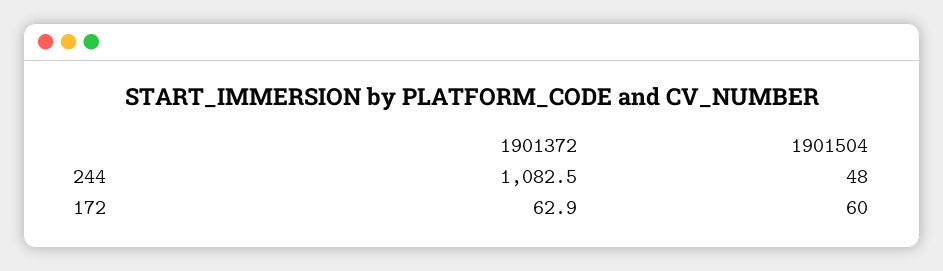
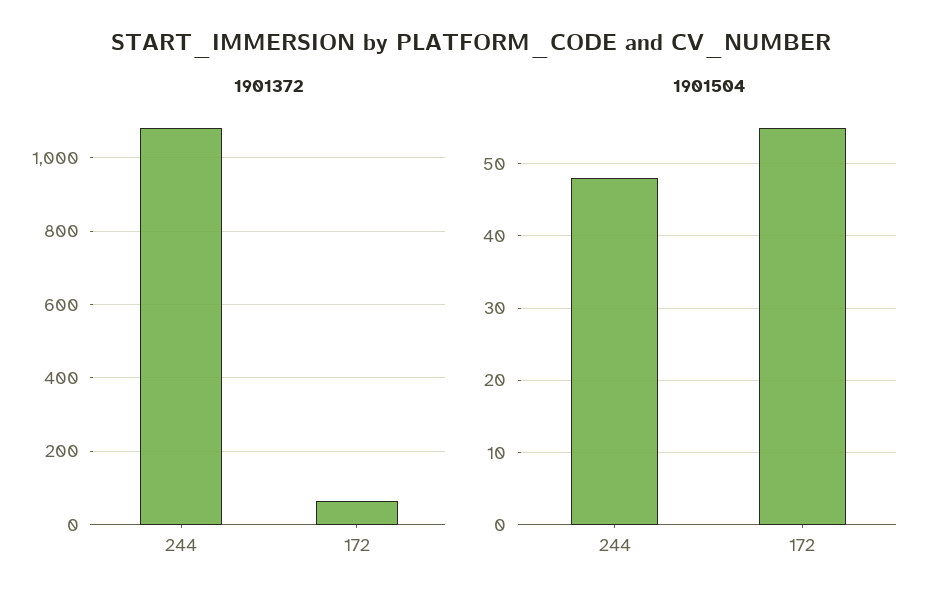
  {
    "1901372": {
      "244": 1082.5,
      "172": 62.9
    },
    "1901504": {
      "244": 48,
-     "172": 60
+     "172": 55
    }
  }

